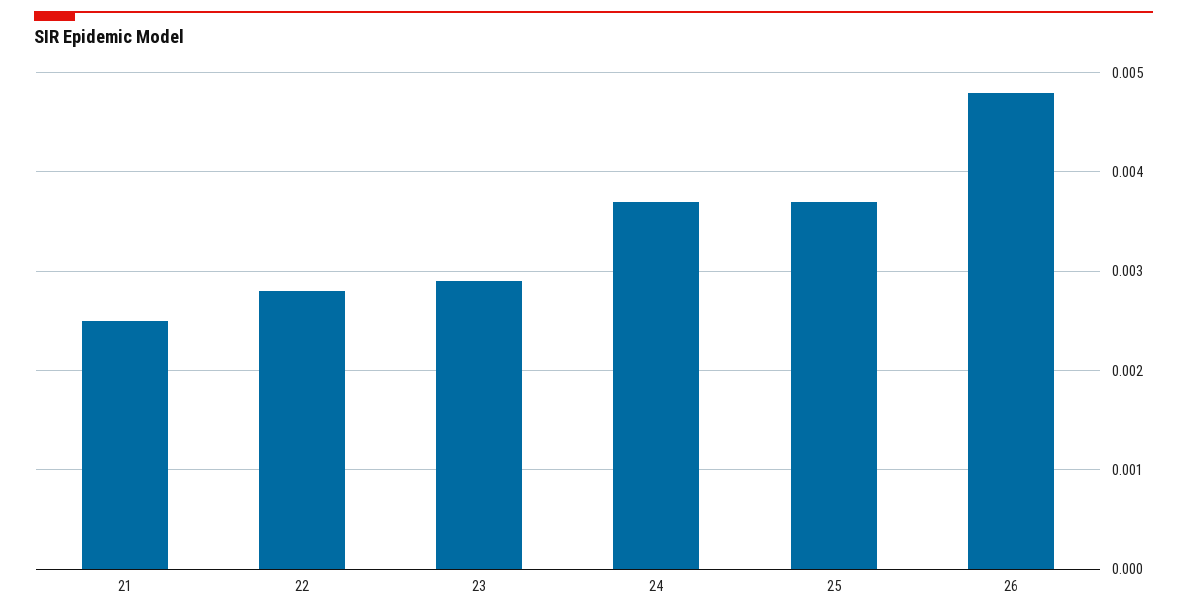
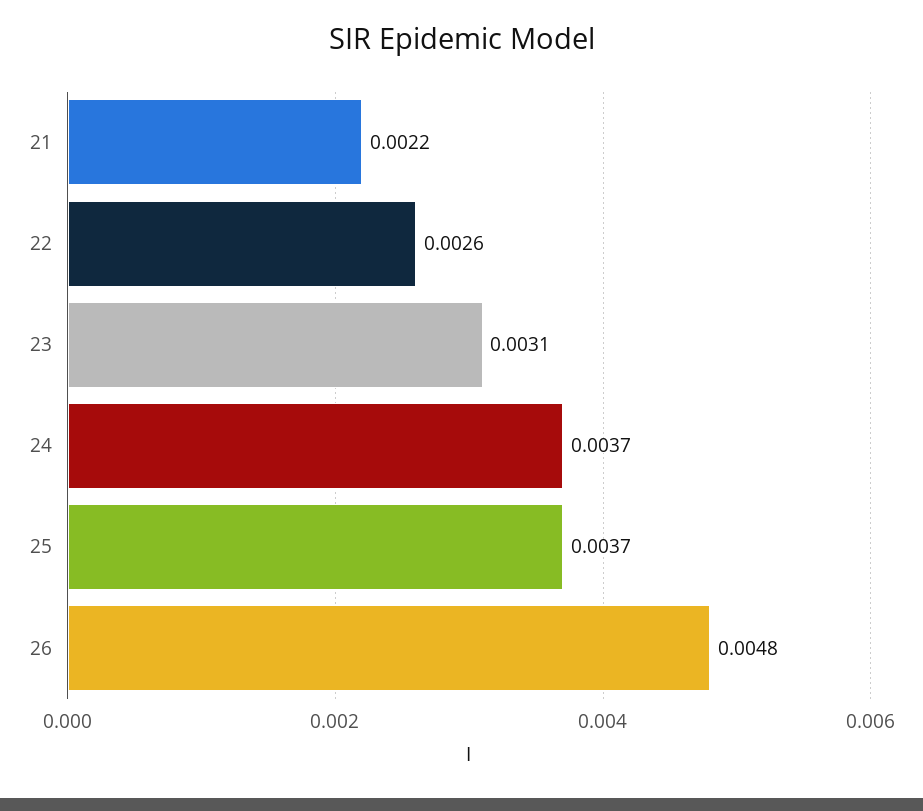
  {
-   "21": 0.0025,
+   "21": 0.0022,
-   "22": 0.0028,
+   "22": 0.0026,
-   "23": 0.0029,
+   "23": 0.0031,
    "24": 0.0037,
    "25": 0.0037,
    "26": 0.0048
  }

